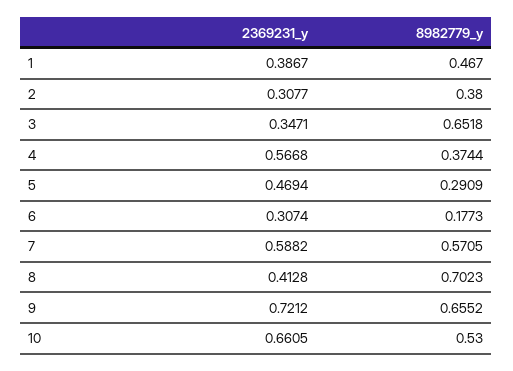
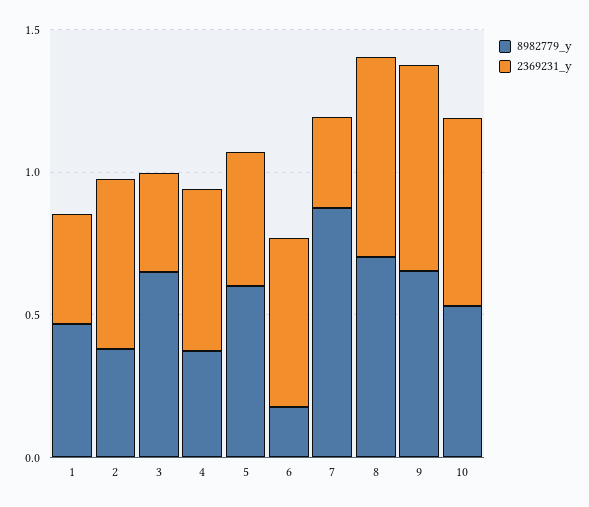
  {
    "2369231_y": {
      "1": 0.3867,
-     "2": 0.3077,
+     "2": 0.6,
      "3": 0.3471,
      "4": 0.5668,
      "5": 0.4694,
-     "6": 0.3074,
+     "6": 0.6,
-     "7": 0.5882,
+     "7": 0.3,
-     "8": 0.4128,
+     "8": 0.7,
      "9": 0.7212,
      "10": 0.6605
    },
    "8982779_y": {
      "1": 0.467,
      "2": 0.38,
      "3": 0.6518,
      "4": 0.3744,
-     "5": 0.2909,
+     "5": 0.6,
      "6": 0.1773,
-     "7": 0.5705,
+     "7": 0.9,
      "8": 0.7023,
      "9": 0.6552,
      "10": 0.53
    }
  }

